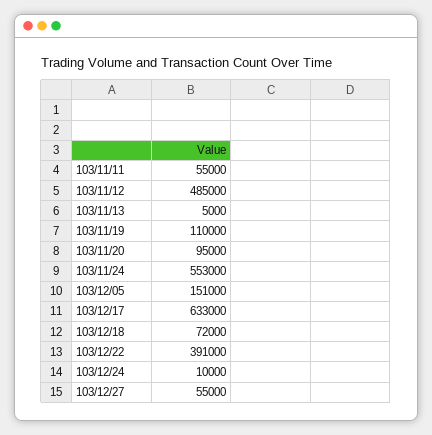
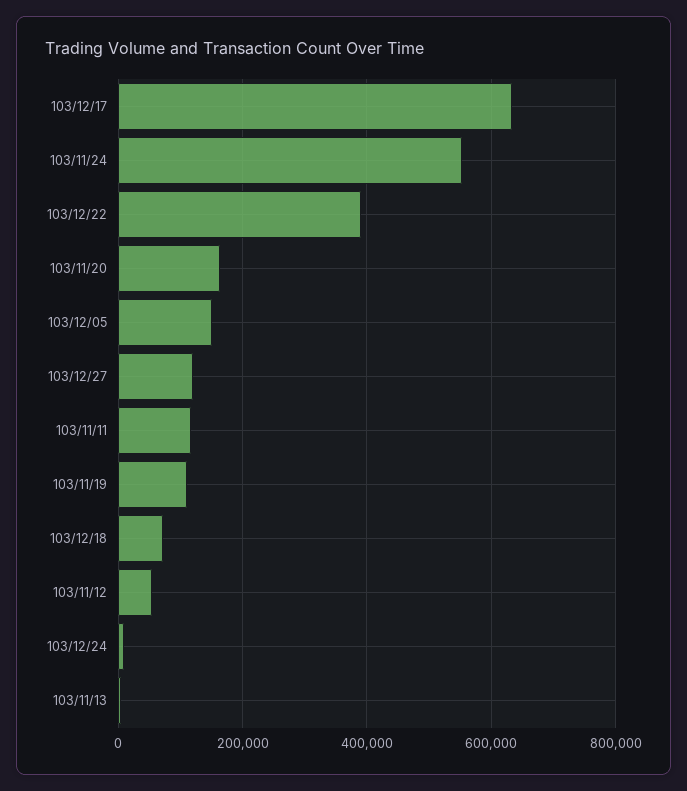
  {
-   "103/11/11": 55000,
+   "103/11/11": 120000,
-   "103/11/12": 485000,
+   "103/11/12": 60000,
    "103/11/13": 5000,
    "103/11/19": 110000,
-   "103/11/20": 95000,
+   "103/11/20": 160000,
    "103/11/24": 553000,
    "103/12/05": 151000,
    "103/12/17": 633000,
    "103/12/18": 72000,
    "103/12/22": 391000,
    "103/12/24": 10000,
-   "103/12/27": 55000
+   "103/12/27": 120000
  }

